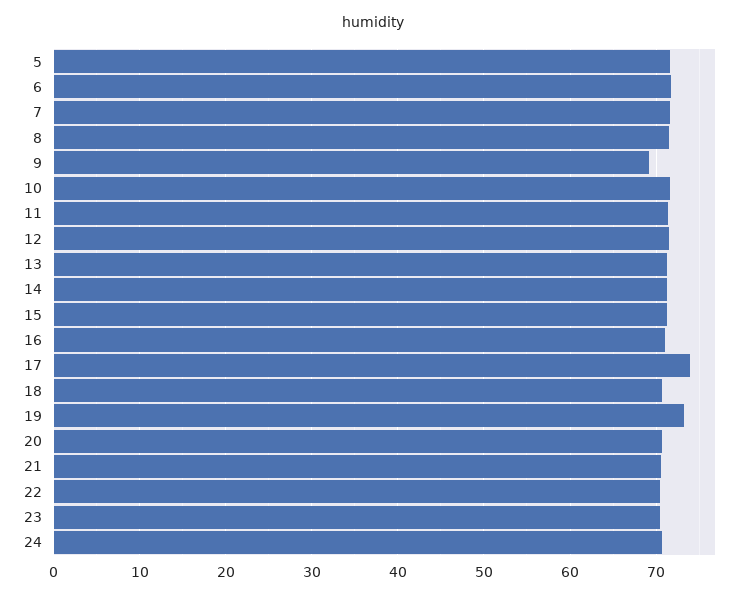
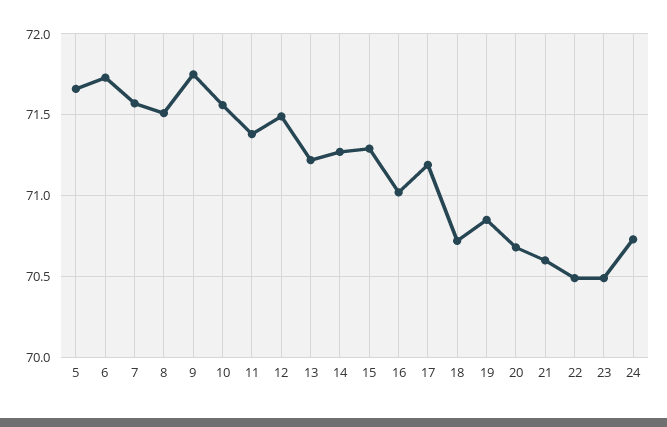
  {
    "5": 71.65,
    "6": 71.75,
    "7": 71.55,
    "8": 71.5,
-   "9": 69,
+   "9": 71.75,
    "10": 71.55,
    "11": 71.4,
    "12": 71.5,
    "13": 71.2,
    "14": 71.25,
    "15": 71.3,
    "16": 71,
-   "17": 74,
+   "17": 71.2,
    "18": 70.7,
-   "19": 73,
+   "19": 70.85,
    "20": 70.7,
    "21": 70.6,
    "22": 70.5,
    "23": 70.5,
    "24": 70.75
  }

